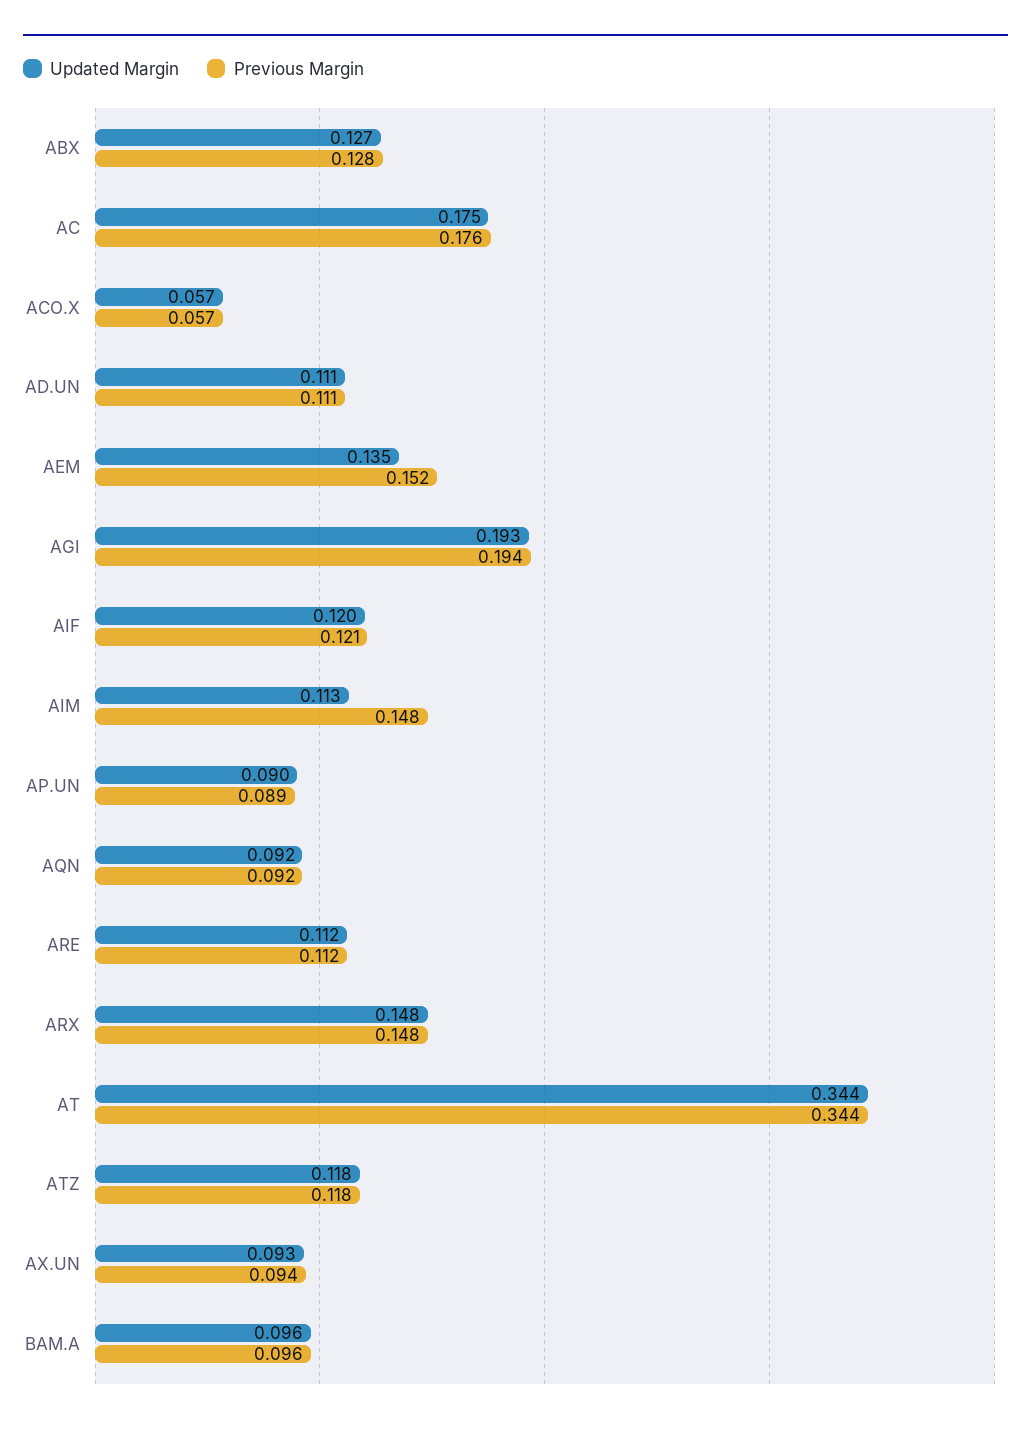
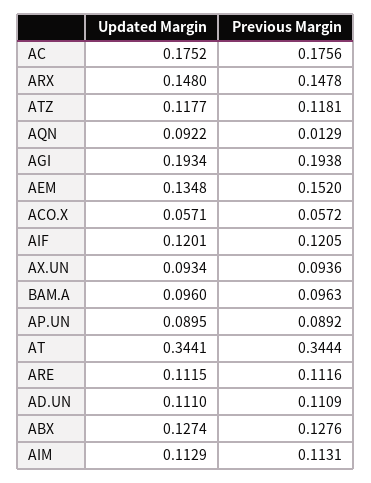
  {
    "Updated Margin": {
      "ABX": 0.1274,
      "AC": 0.1752,
      "ACO.X": 0.0571,
      "AD.UN": 0.111,
      "AEM": 0.1348,
      "AGI": 0.1934,
      "AIF": 0.1201,
      "AIM": 0.1129,
      "AP.UN": 0.0895,
      "AQN": 0.0922,
      "ARE": 0.1115,
      "ARX": 0.148,
      "AT": 0.3441,
      "ATZ": 0.1177,
      "AX.UN": 0.0934,
      "BAM.A": 0.096
    },
    "Previous Margin": {
      "ABX": 0.1276,
      "AC": 0.1756,
      "ACO.X": 0.0572,
      "AD.UN": 0.1109,
      "AEM": 0.152,
      "AGI": 0.1938,
      "AIF": 0.1205,
-     "AIM": 0.148,
+     "AIM": 0.1131,
      "AP.UN": 0.0892,
-     "AQN": 0.092,
+     "AQN": 0.0129,
      "ARE": 0.1116,
      "ARX": 0.1478,
      "AT": 0.3444,
      "ATZ": 0.1181,
      "AX.UN": 0.0936,
      "BAM.A": 0.0963
    }
  }

